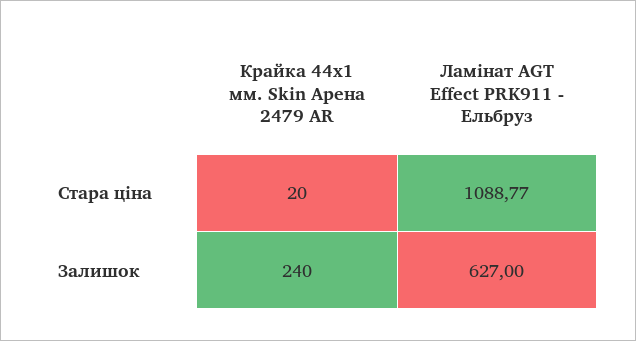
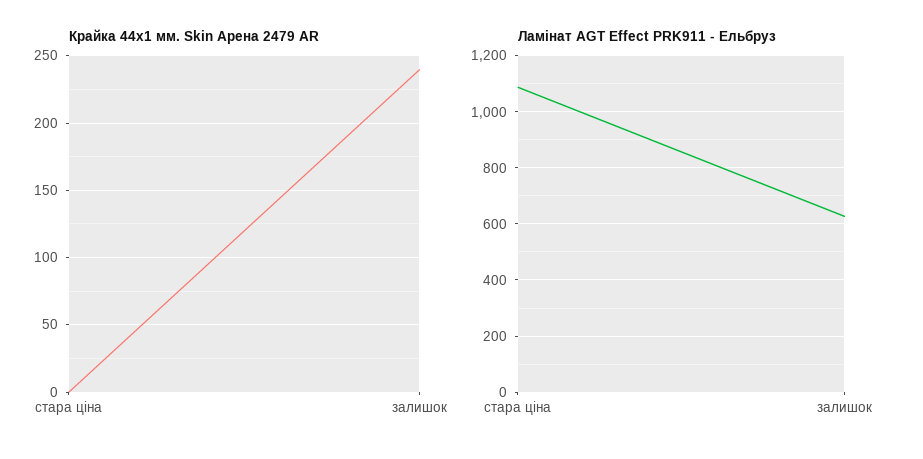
  {
    "Крайка 44x1 мм. Skin Арена 2479 AR": {
-     "Стара ціна": 20,
+     "Стара ціна": 0,
      "Залишок": 240
    },
    "Ламінат AGT Effect PRK911 - Ельбруз": {
      "Стара ціна": 1088.77,
      "Залишок": 627
    }
  }

